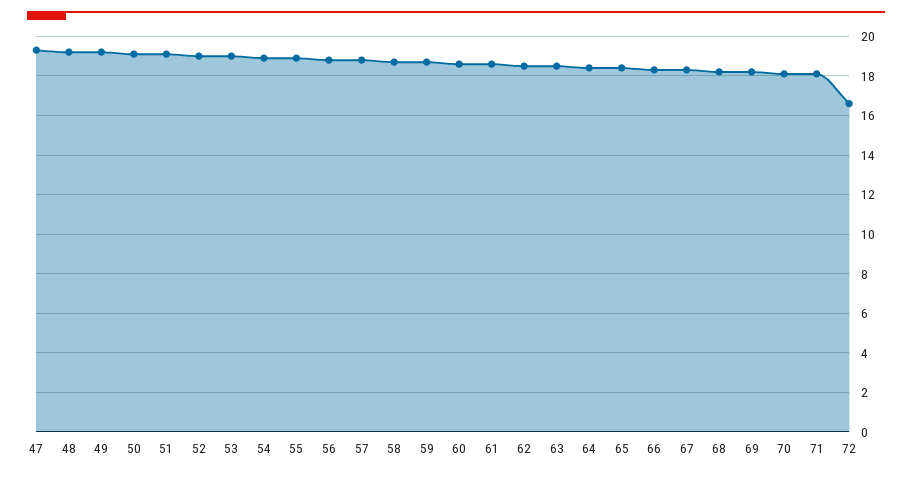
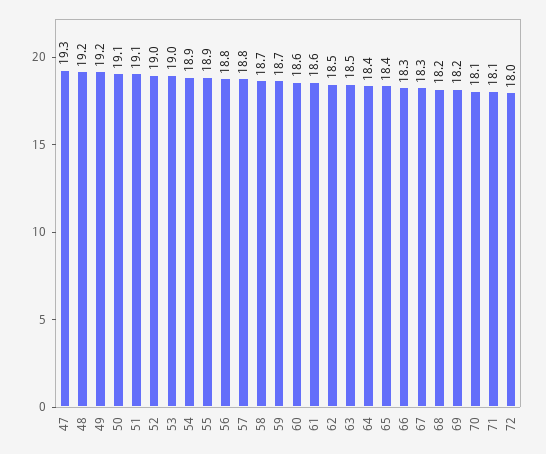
  {
    "47": 19.3,
    "48": 19.2,
    "49": 19.2,
    "50": 19.1,
    "51": 19.1,
    "52": 19,
    "53": 19,
    "54": 18.9,
    "55": 18.9,
    "56": 18.8,
    "57": 18.8,
    "58": 18.7,
    "59": 18.7,
    "60": 18.6,
    "61": 18.6,
    "62": 18.5,
    "63": 18.5,
    "64": 18.4,
    "65": 18.4,
    "66": 18.3,
    "67": 18.3,
    "68": 18.2,
    "69": 18.2,
    "70": 18.1,
    "71": 18.1,
-   "72": 16.5
+   "72": 18
  }

